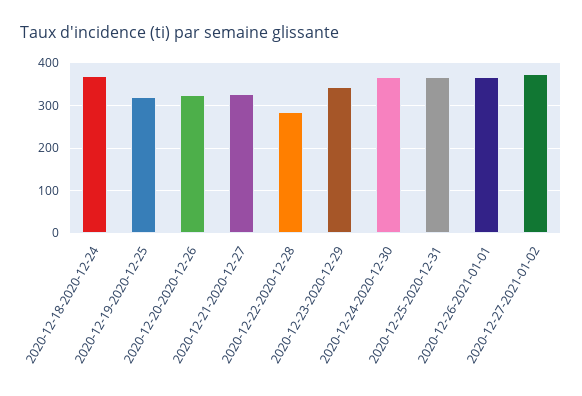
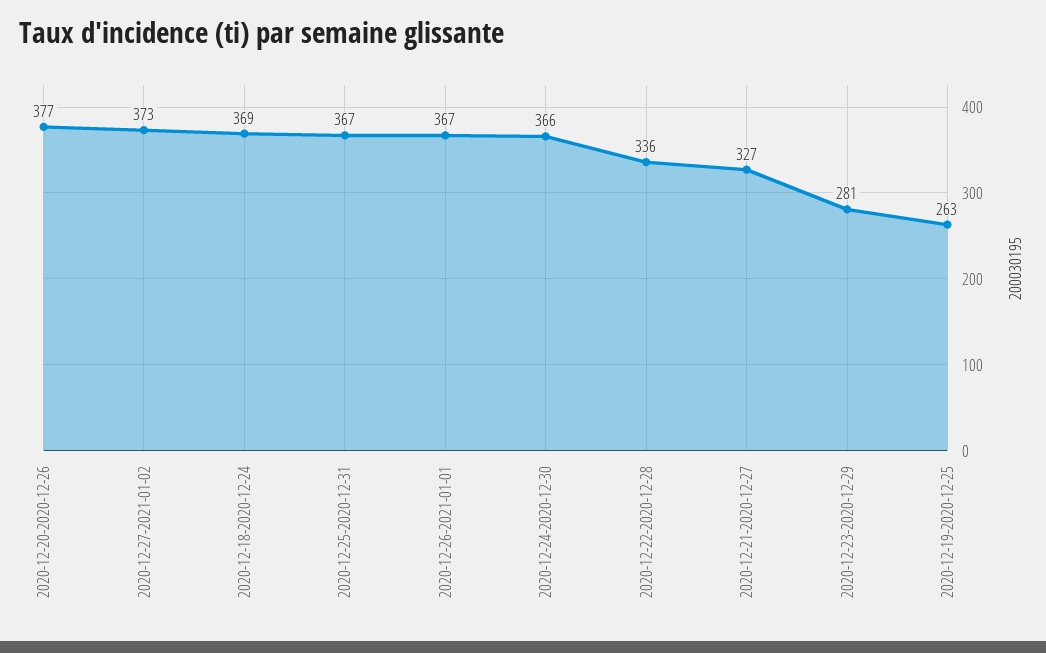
  {
    "2020-12-18-2020-12-24": 369,
-   "2020-12-19-2020-12-25": 320,
+   "2020-12-19-2020-12-25": 263,
-   "2020-12-20-2020-12-26": 320,
+   "2020-12-20-2020-12-26": 377,
    "2020-12-21-2020-12-27": 327,
-   "2020-12-22-2020-12-28": 280,
+   "2020-12-22-2020-12-28": 336,
-   "2020-12-23-2020-12-29": 340,
+   "2020-12-23-2020-12-29": 281,
    "2020-12-24-2020-12-30": 366,
    "2020-12-25-2020-12-31": 367,
    "2020-12-26-2021-01-01": 367,
    "2020-12-27-2021-01-02": 373
  }

